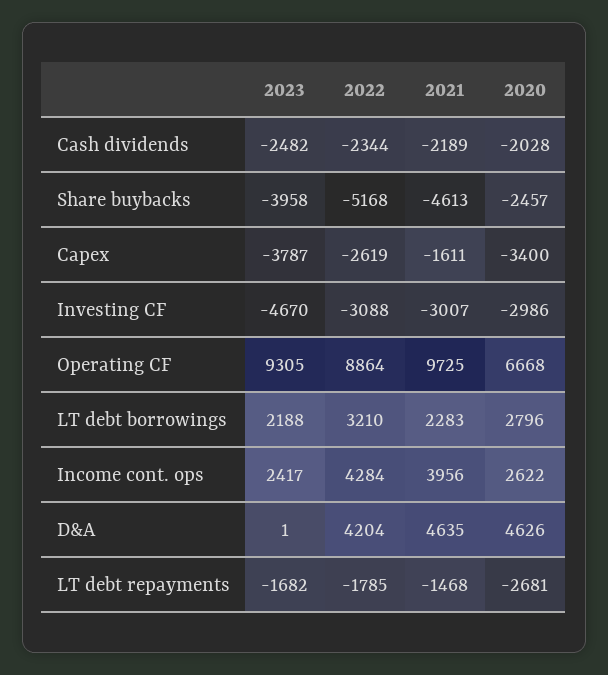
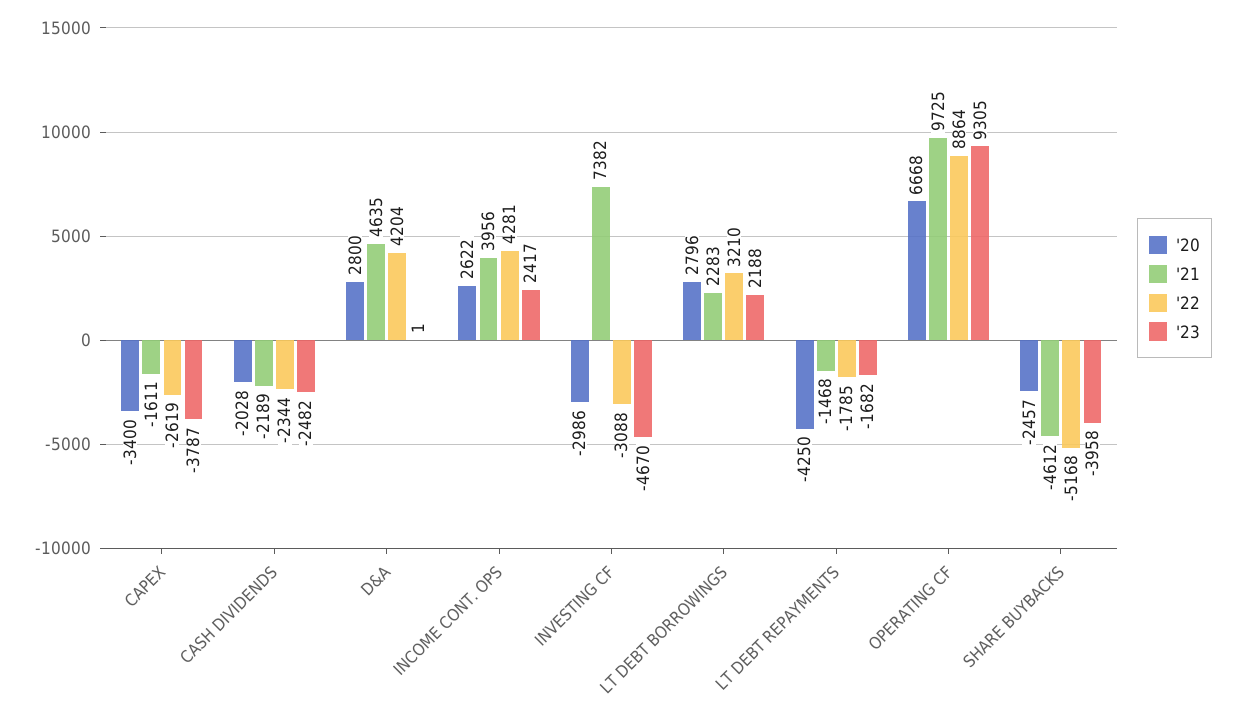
  {
    "2023": {
      "Cash dividends": -2482,
      "Share buybacks": -3958,
      "Capex": -3787,
      "Investing CF": -4670,
      "Operating CF": 9305,
      "LT debt borrowings": 2188,
      "Income cont. ops": 2417,
      "D&A": 1,
      "LT debt repayments": -1682
    },
    "2022": {
      "Cash dividends": -2344,
      "Share buybacks": -5168,
      "Capex": -2619,
      "Investing CF": -3088,
      "Operating CF": 8864,
      "LT debt borrowings": 3210,
-     "Income cont. ops": 4284,
+     "Income cont. ops": 4281,
      "D&A": 4204,
      "LT debt repayments": -1785
    },
    "2021": {
      "Cash dividends": -2189,
-     "Share buybacks": -4613,
+     "Share buybacks": -4612,
      "Capex": -1611,
-     "Investing CF": -3007,
+     "Investing CF": 7382,
      "Operating CF": 9725,
      "LT debt borrowings": 2283,
      "Income cont. ops": 3956,
      "D&A": 4635,
      "LT debt repayments": -1468
    },
    "2020": {
      "Cash dividends": -2028,
      "Share buybacks": -2457,
      "Capex": -3400,
      "Investing CF": -2986,
      "Operating CF": 6668,
      "LT debt borrowings": 2796,
      "Income cont. ops": 2622,
-     "D&A": 4626,
+     "D&A": 2800,
-     "LT debt repayments": -2681
+     "LT debt repayments": -4250
    }
  }

